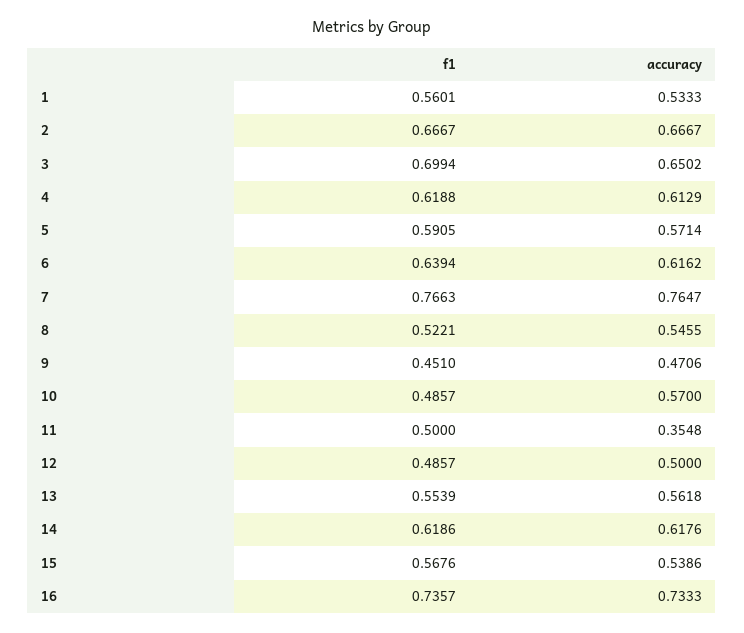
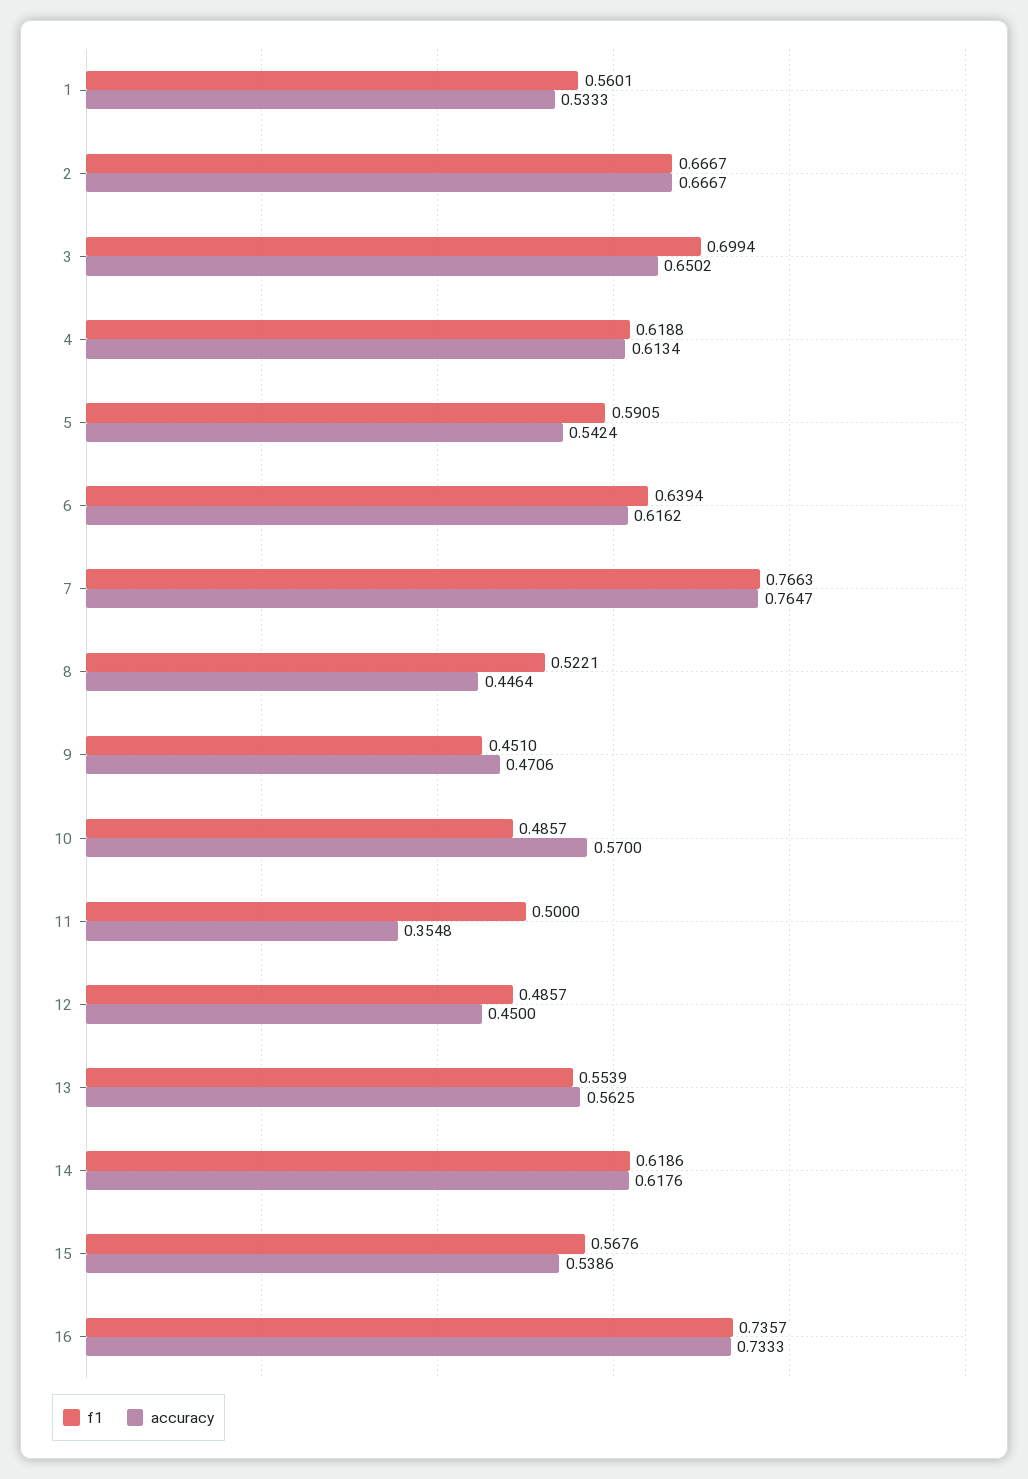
  {
    "f1": {
      "1": 0.5601,
      "2": 0.6667,
      "3": 0.6994,
      "4": 0.6188,
      "5": 0.5905,
      "6": 0.6394,
      "7": 0.7663,
      "8": 0.5221,
      "9": 0.451,
      "10": 0.4857,
      "11": 0.5,
      "12": 0.4857,
      "13": 0.5539,
      "14": 0.6186,
      "15": 0.5676,
      "16": 0.7357
    },
    "accuracy": {
      "1": 0.5333,
      "2": 0.6667,
      "3": 0.6502,
-     "4": 0.6129,
+     "4": 0.6134,
-     "5": 0.5714,
+     "5": 0.5424,
      "6": 0.6162,
      "7": 0.7647,
-     "8": 0.5455,
+     "8": 0.4464,
      "9": 0.4706,
      "10": 0.57,
      "11": 0.3548,
-     "12": 0.5,
+     "12": 0.45,
-     "13": 0.5618,
+     "13": 0.5625,
      "14": 0.6176,
      "15": 0.5386,
      "16": 0.7333
    }
  }

